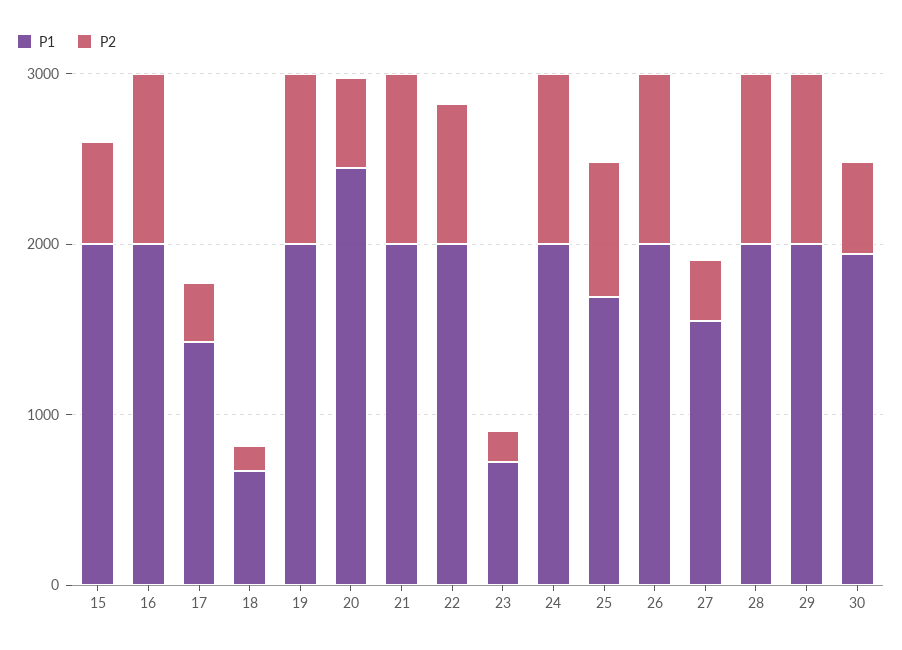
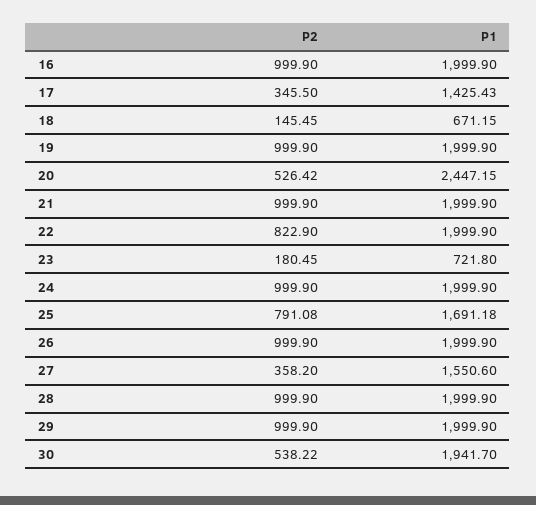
  {
    "P1": {
-     "15": 2000,
      "16": 1999.9,
      "17": 1425.43,
      "18": 671.15,
      "19": 1999.9,
      "20": 2447.15,
      "21": 1999.9,
      "22": 1999.9,
      "23": 721.8,
      "24": 1999.9,
      "25": 1691.18,
      "26": 1999.9,
      "27": 1550.6,
      "28": 1999.9,
      "29": 1999.9,
      "30": 1941.7
    },
    "P2": {
-     "15": 600,
      "16": 999.9,
      "17": 345.5,
      "18": 145.45,
      "19": 999.9,
      "20": 526.42,
      "21": 999.9,
      "22": 822.9,
      "23": 180.45,
      "24": 999.9,
      "25": 791.08,
      "26": 999.9,
      "27": 358.2,
      "28": 999.9,
      "29": 999.9,
      "30": 538.22
    }
  }

